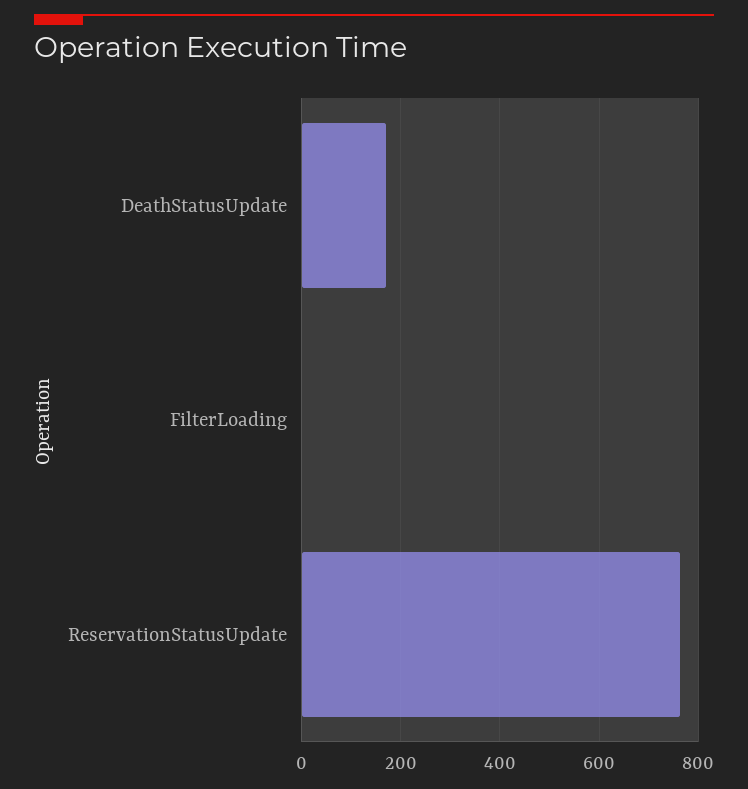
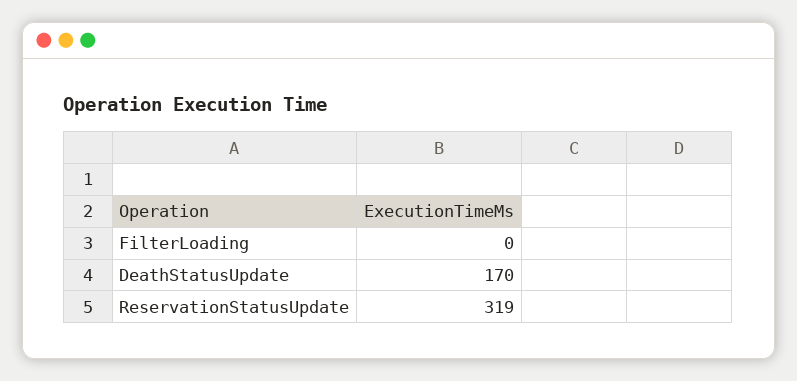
  {
    "DeathStatusUpdate": 170,
    "FilterLoading": 0,
-   "ReservationStatusUpdate": 760
+   "ReservationStatusUpdate": 319
  }

